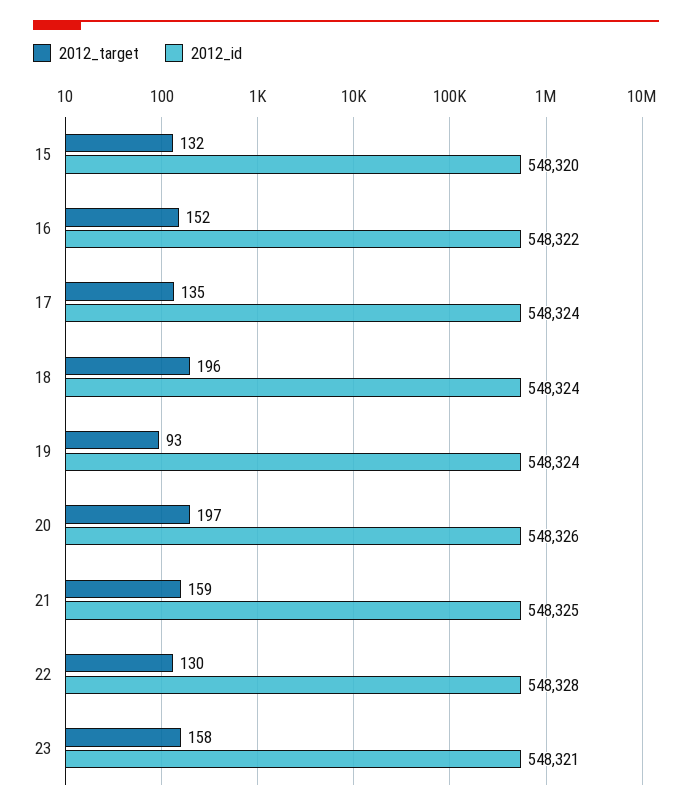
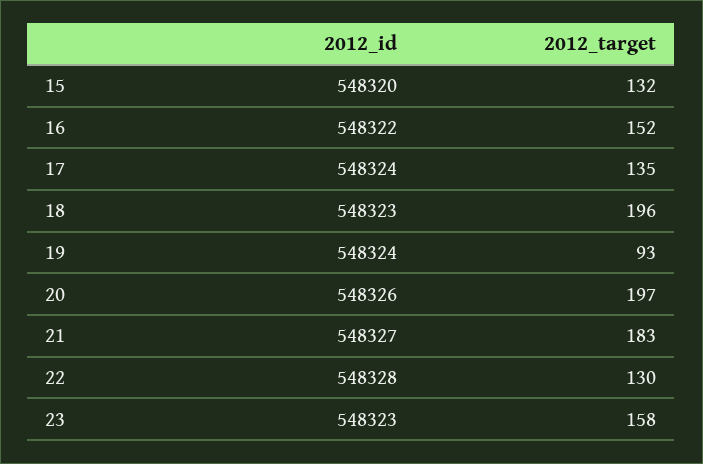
  {
    "2012_target": {
      "15": 132,
      "16": 152,
      "17": 135,
      "18": 196,
      "19": 93,
      "20": 197,
-     "21": 159,
+     "21": 183,
      "22": 130,
      "23": 158
    },
    "2012_id": {
      "15": 548320,
      "16": 548322,
      "17": 548324,
-     "18": 548324,
+     "18": 548323,
      "19": 548324,
      "20": 548326,
-     "21": 548325,
+     "21": 548327,
      "22": 548328,
-     "23": 548321
+     "23": 548323
    }
  }

